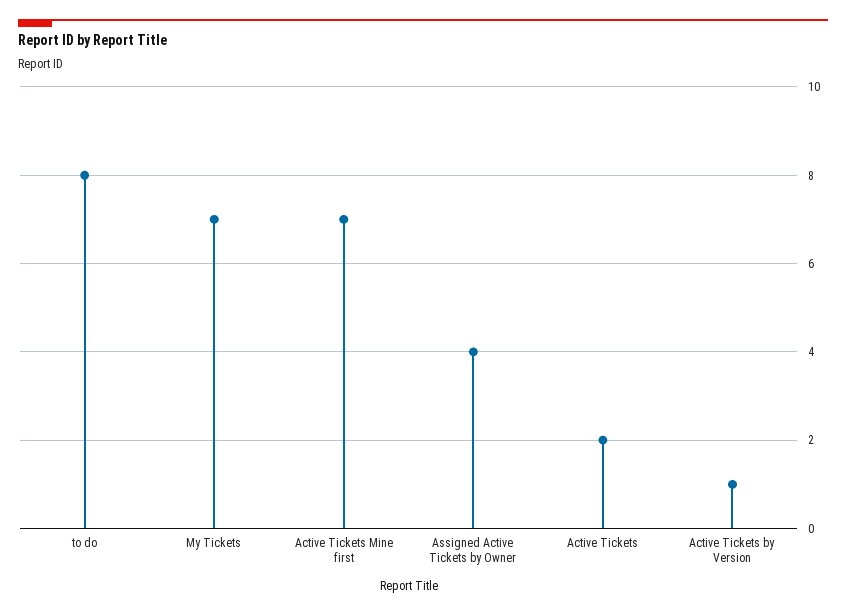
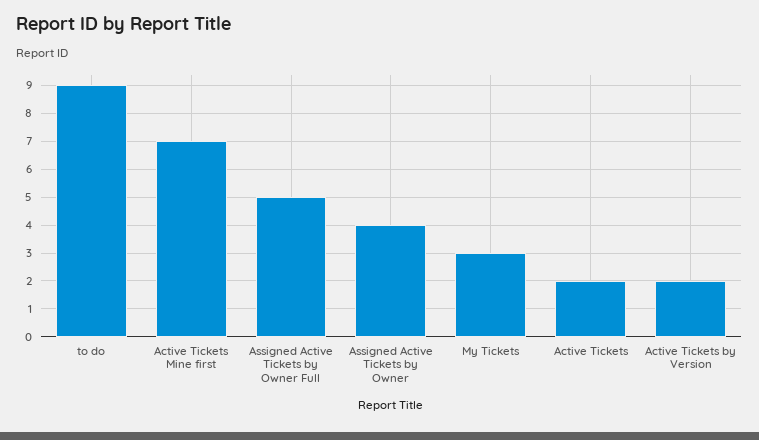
  {
-   "to do": 8,
+   "to do": 9,
-   "My Tickets": 7,
+   "My Tickets": 3,
    "Active Tickets Mine first": 7,
    "Assigned Active Tickets by Owner": 4,
    "Active Tickets": 2,
-   "Active Tickets by Version": 1
+   "Active Tickets by Version": 2,
+   "Assigned Active Tickets by Owner Full": 5
  }

